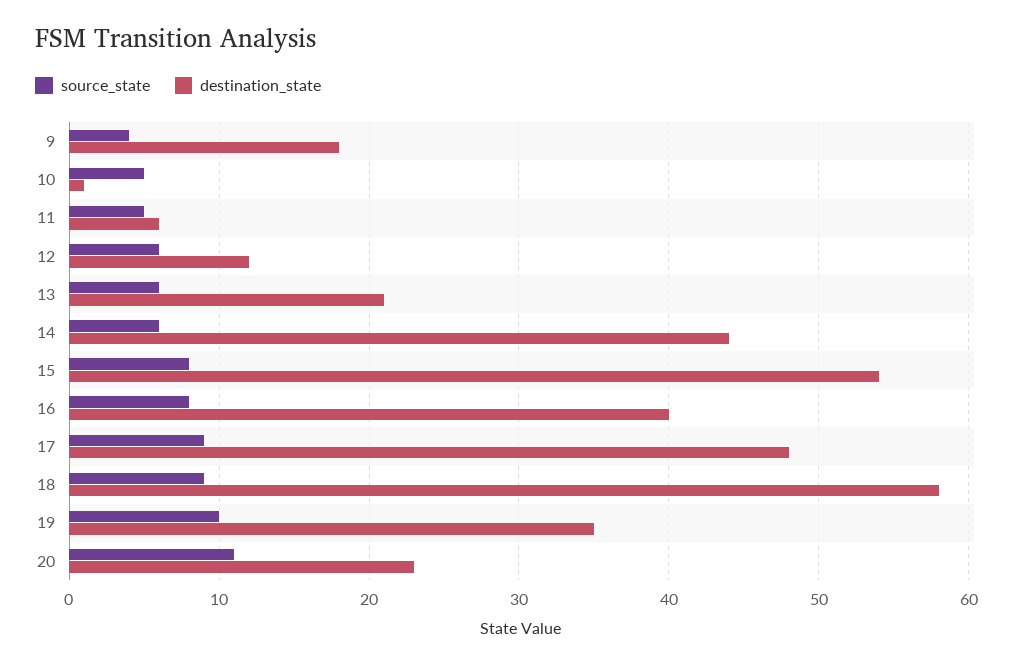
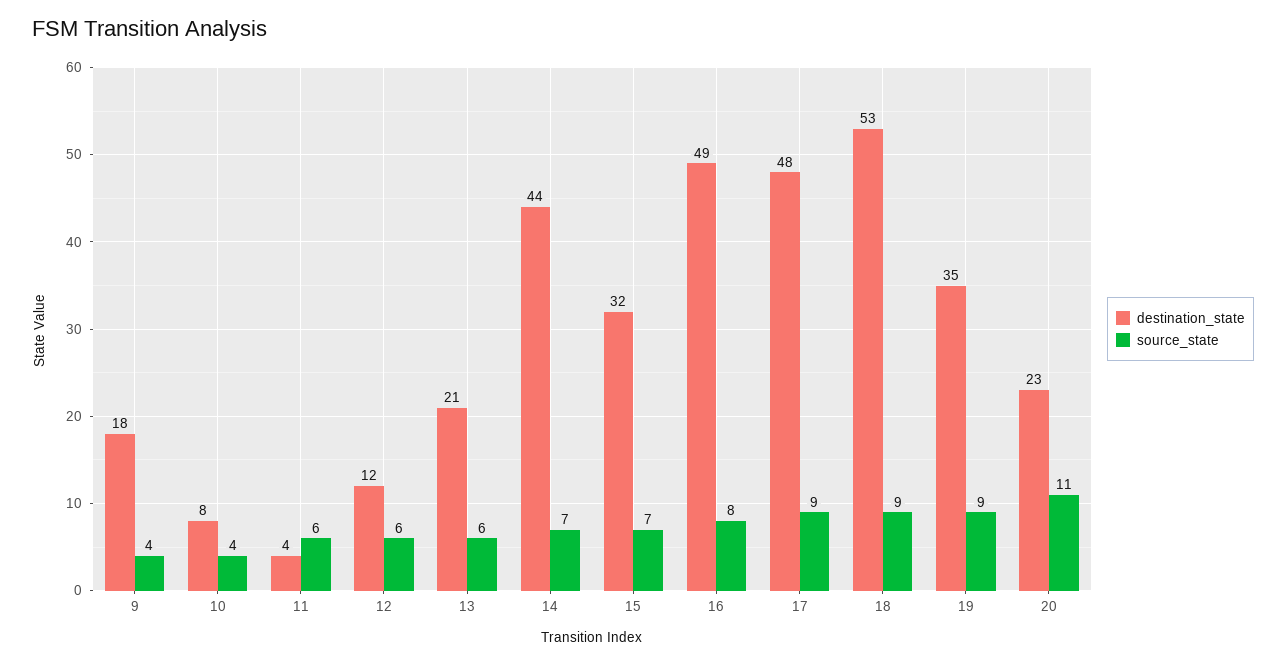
  {
    "source_state": {
      "9": 4,
-     "10": 5,
+     "10": 4,
-     "11": 5,
+     "11": 6,
      "12": 6,
      "13": 6,
-     "14": 6,
+     "14": 7,
-     "15": 8,
+     "15": 7,
      "16": 8,
      "17": 9,
      "18": 9,
-     "19": 10,
+     "19": 9,
      "20": 11
    },
    "destination_state": {
      "9": 18,
-     "10": 1,
+     "10": 8,
-     "11": 6,
+     "11": 4,
      "12": 12,
      "13": 21,
      "14": 44,
-     "15": 54,
+     "15": 32,
-     "16": 40,
+     "16": 49,
      "17": 48,
-     "18": 58,
+     "18": 53,
      "19": 35,
      "20": 23
    }
  }

